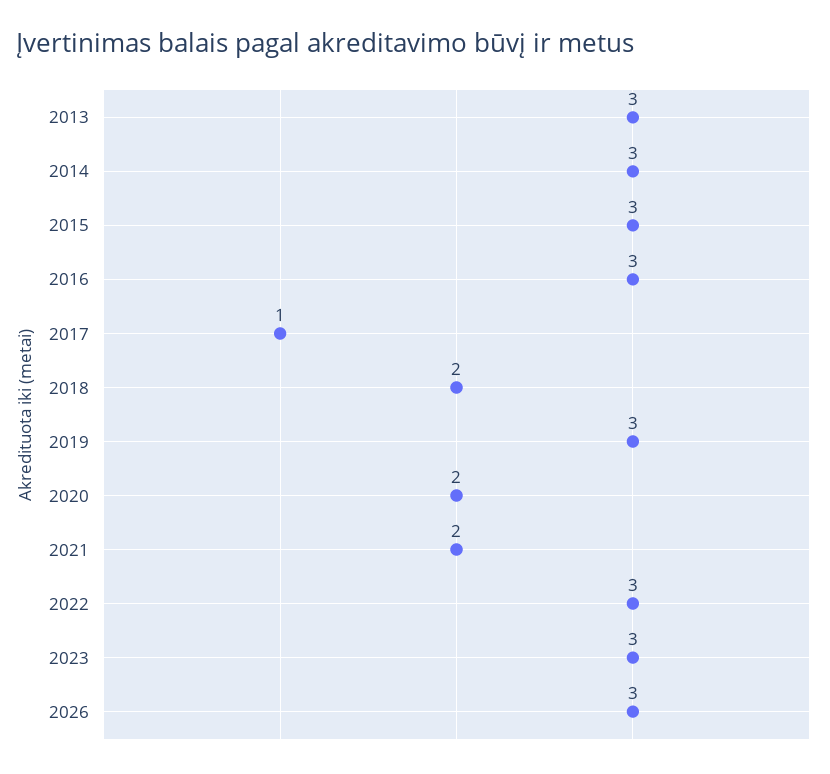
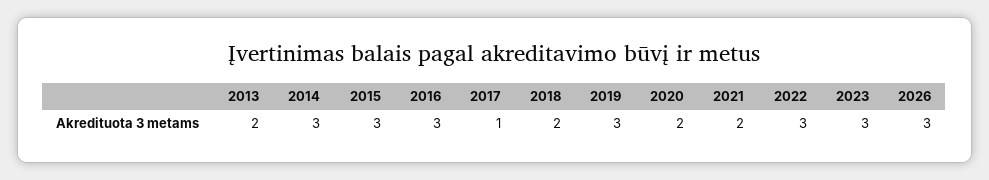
  {
-   "2013": 3,
+   "2013": 2,
    "2014": 3,
    "2015": 3,
    "2016": 3,
    "2017": 1,
    "2018": 2,
    "2019": 3,
    "2020": 2,
    "2021": 2,
    "2022": 3,
    "2023": 3,
    "2026": 3
  }

